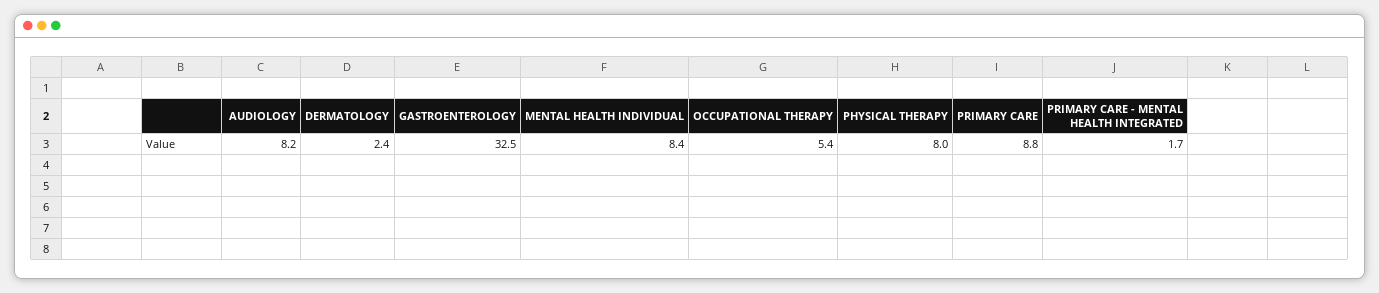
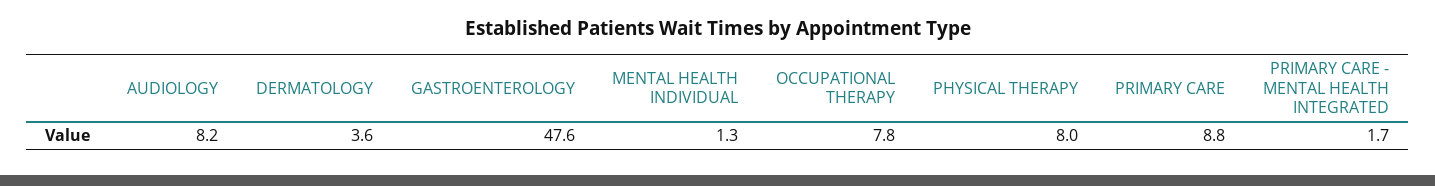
  {
    "AUDIOLOGY": 8.2,
-   "DERMATOLOGY": 2.4,
+   "DERMATOLOGY": 3.6,
-   "GASTROENTEROLOGY": 32.5,
+   "GASTROENTEROLOGY": 47.6,
-   "MENTAL HEALTH INDIVIDUAL": 8.4,
+   "MENTAL HEALTH INDIVIDUAL": 1.3,
-   "OCCUPATIONAL THERAPY": 5.4,
+   "OCCUPATIONAL THERAPY": 7.8,
    "PHYSICAL THERAPY": 8,
    "PRIMARY CARE": 8.8,
    "PRIMARY CARE - MENTAL HEALTH INTEGRATED": 1.7
  }

